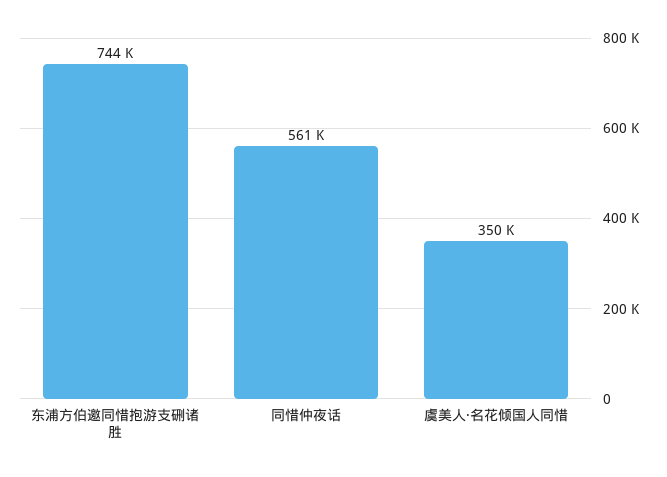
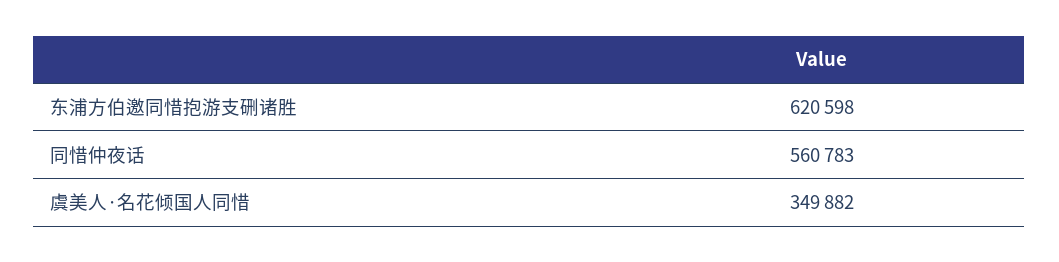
  {
-   "东浦方伯邀同惜抱游支硎诸胜": 744000,
+   "东浦方伯邀同惜抱游支硎诸胜": 620598,
    "同惜仲夜话": 560783,
    "虞美人·名花倾国人同惜": 349882
  }

